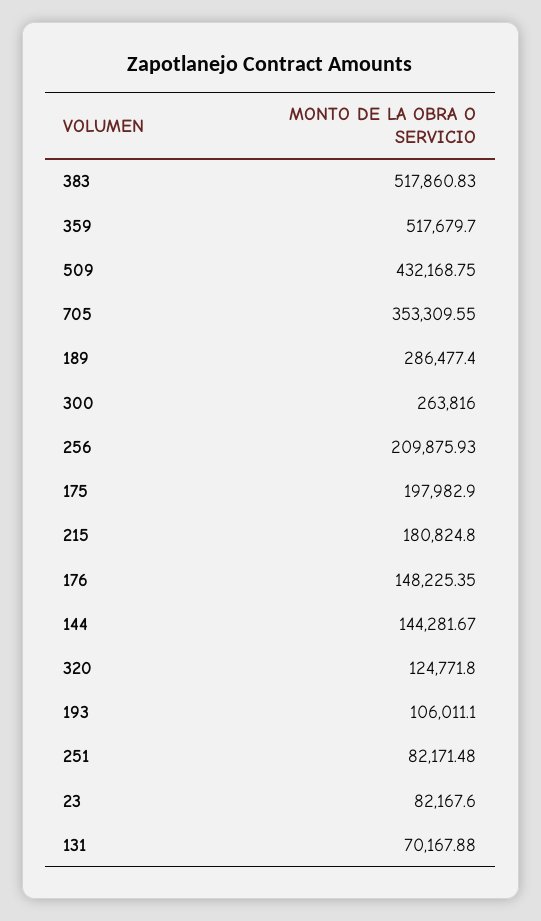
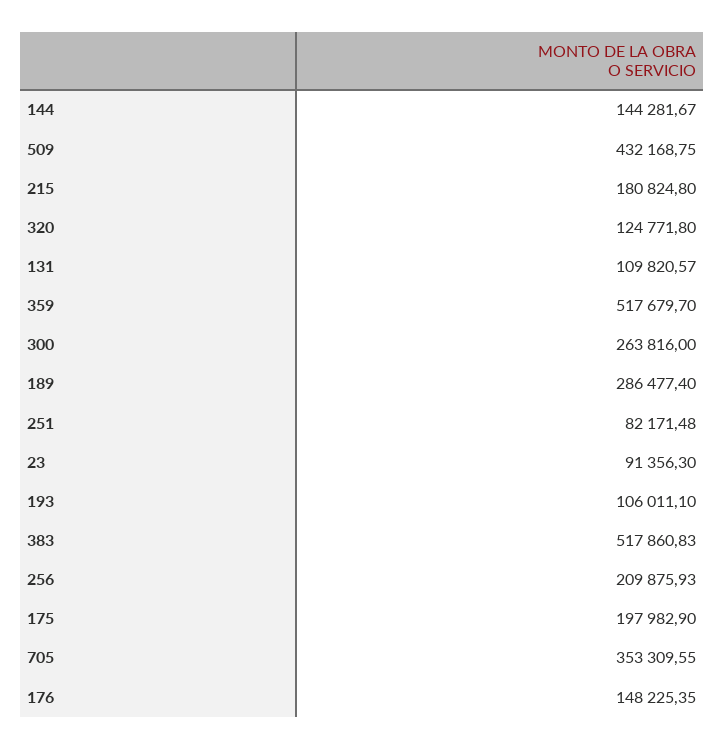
  {
    "383": 517860.83,
    "359": 517679.7,
    "509": 432168.75,
    "705": 353309.55,
    "189": 286477.4,
    "300": 263816,
    "256": 209875.93,
    "175": 197982.9,
    "215": 180824.8,
    "176": 148225.35,
    "144": 144281.67,
    "320": 124771.8,
    "193": 106011.1,
    "251": 82171.48,
-   "23": 82167.6,
+   "23": 91356.3,
-   "131": 70167.88
+   "131": 109820.57
  }

